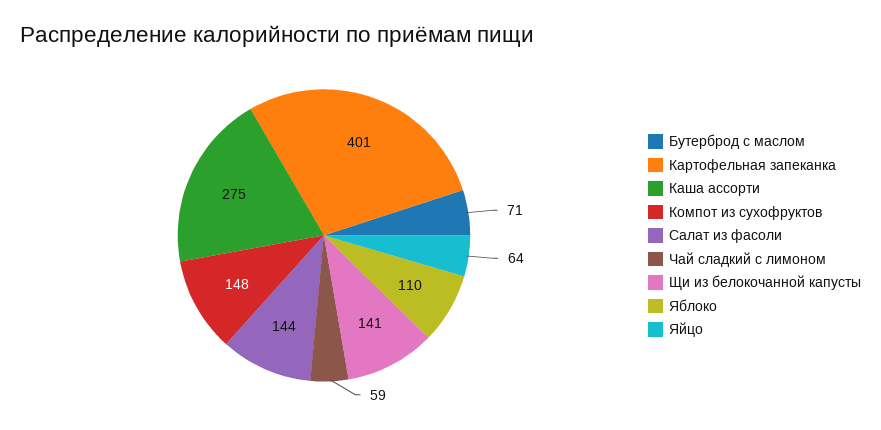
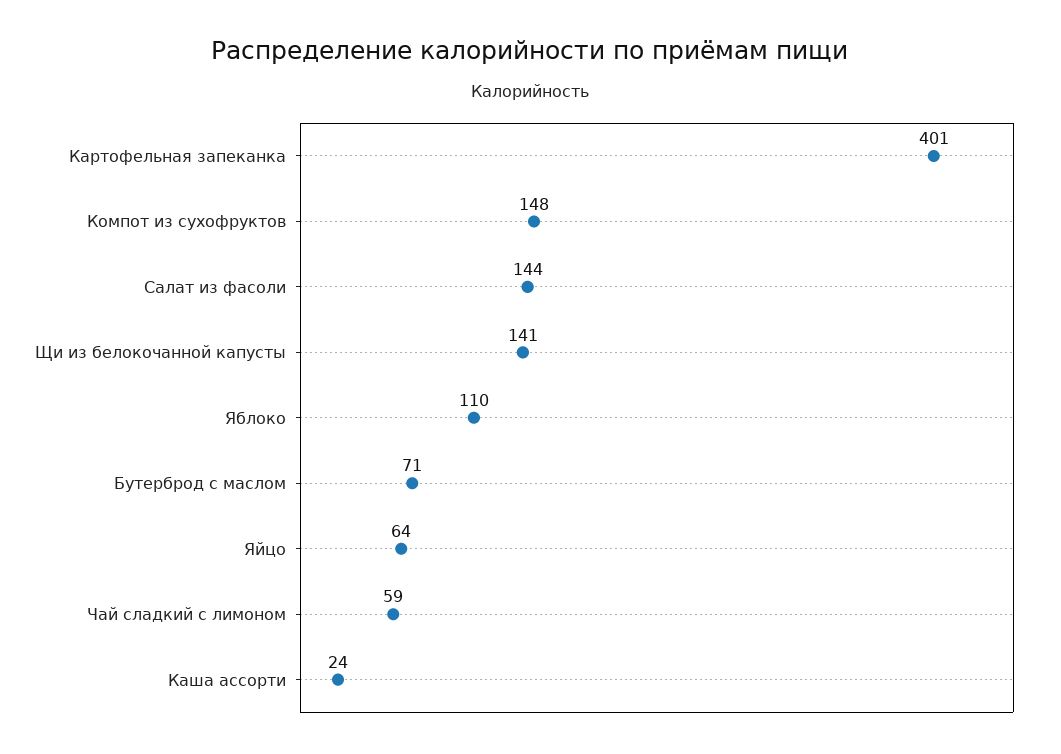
  {
    "Бутерброд с маслом": 71,
    "Картофельная запеканка": 401,
-   "Каша ассорти": 275,
+   "Каша ассорти": 24,
    "Компот из сухофруктов": 148,
    "Салат из фасоли": 144,
    "Чай сладкий с лимоном": 59,
    "Щи из белокочанной капусты": 141,
    "Яблоко": 110,
    "Яйцо": 64
  }

